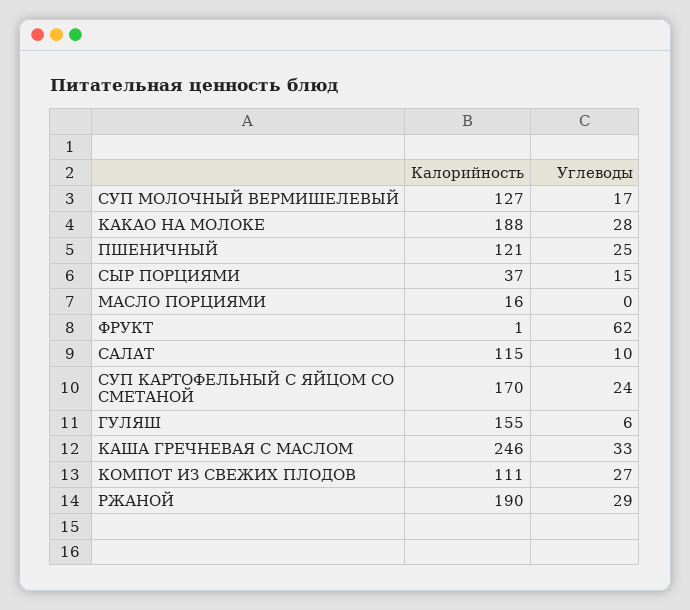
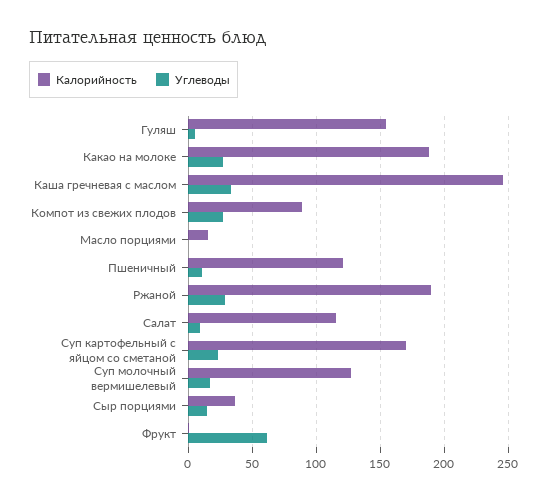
  {
    "Калорийность": {
      "СУП МОЛОЧНЫЙ ВЕРМИШЕЛЕВЫЙ": 127,
      "КАКАО НА МОЛОКЕ": 188,
      "ПШЕНИЧНЫЙ": 121,
      "СЫР ПОРЦИЯМИ": 37,
      "МАСЛО ПОРЦИЯМИ": 16,
      "ФРУКТ": 1,
      "САЛАТ": 115,
      "СУП КАРТОФЕЛЬНЫЙ С ЯЙЦОМ СО СМЕТАНОЙ": 170,
      "ГУЛЯШ": 155,
      "КАША ГРЕЧНЕВАЯ С МАСЛОМ": 246,
-     "КОМПОТ ИЗ СВЕЖИХ ПЛОДОВ": 111,
+     "КОМПОТ ИЗ СВЕЖИХ ПЛОДОВ": 90,
      "РЖАНОЙ": 190
    },
    "Углеводы": {
      "СУП МОЛОЧНЫЙ ВЕРМИШЕЛЕВЫЙ": 17,
      "КАКАО НА МОЛОКЕ": 28,
-     "ПШЕНИЧНЫЙ": 25,
+     "ПШЕНИЧНЫЙ": 10,
      "СЫР ПОРЦИЯМИ": 15,
      "МАСЛО ПОРЦИЯМИ": 0,
      "ФРУКТ": 62,
      "САЛАТ": 10,
      "СУП КАРТОФЕЛЬНЫЙ С ЯЙЦОМ СО СМЕТАНОЙ": 24,
      "ГУЛЯШ": 6,
      "КАША ГРЕЧНЕВАЯ С МАСЛОМ": 33,
      "КОМПОТ ИЗ СВЕЖИХ ПЛОДОВ": 27,
      "РЖАНОЙ": 29
    }
  }

